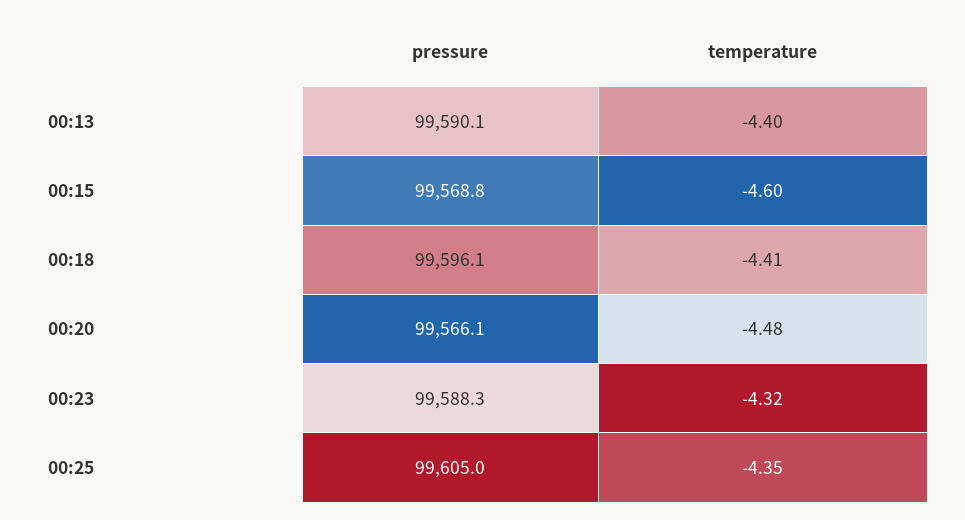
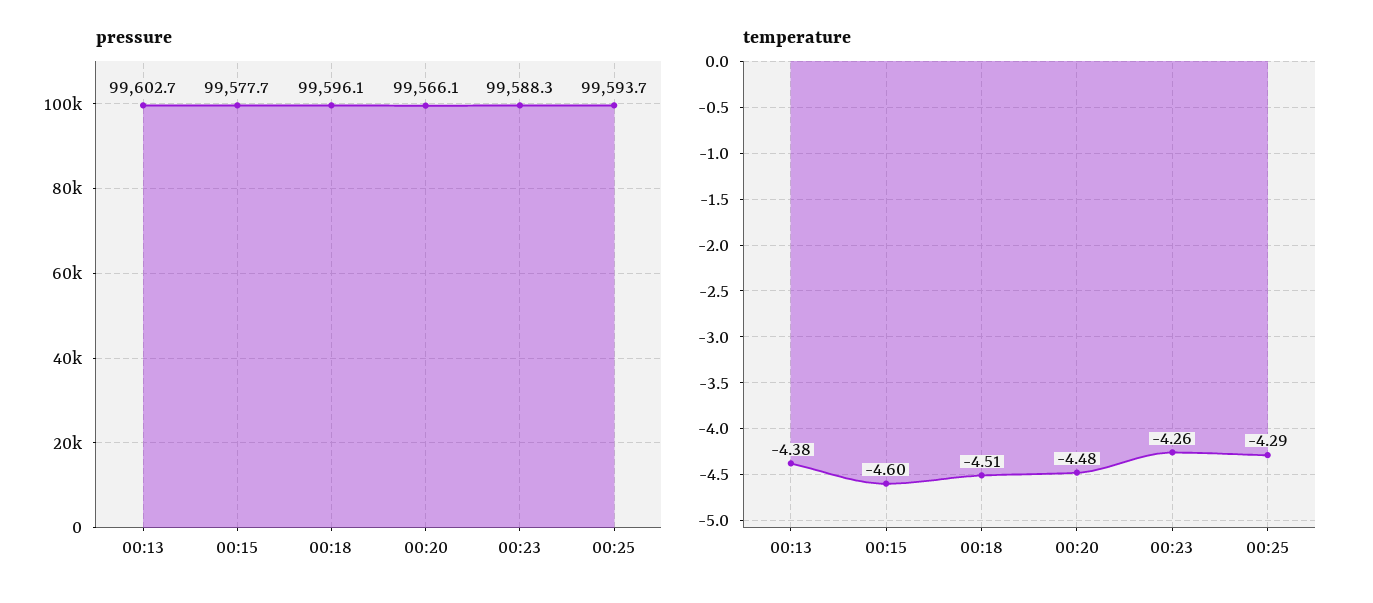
  {
    "pressure": {
-     "00:13": 99590.1,
+     "00:13": 99602.7,
-     "00:15": 99568.8,
+     "00:15": 99577.7,
      "00:18": 99596.1,
      "00:20": 99566.1,
      "00:23": 99588.3,
-     "00:25": 99605
+     "00:25": 99593.7
    },
    "temperature": {
-     "00:13": -4.4,
+     "00:13": -4.38,
      "00:15": -4.6,
-     "00:18": -4.41,
+     "00:18": -4.51,
      "00:20": -4.48,
-     "00:23": -4.32,
+     "00:23": -4.26,
-     "00:25": -4.35
+     "00:25": -4.29
    }
  }

